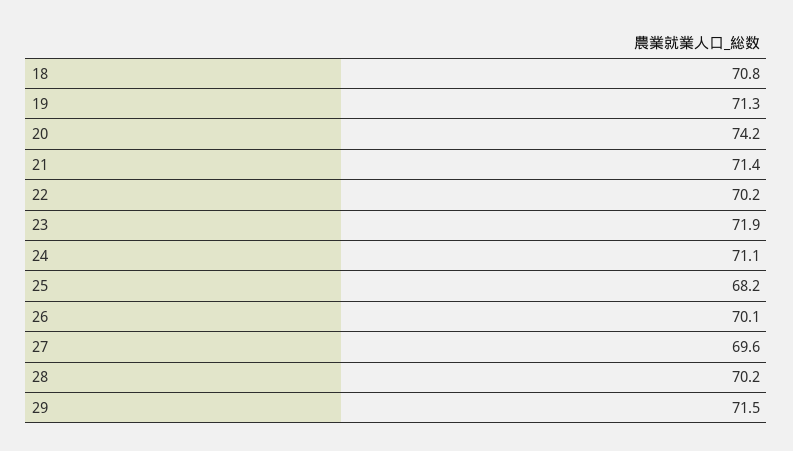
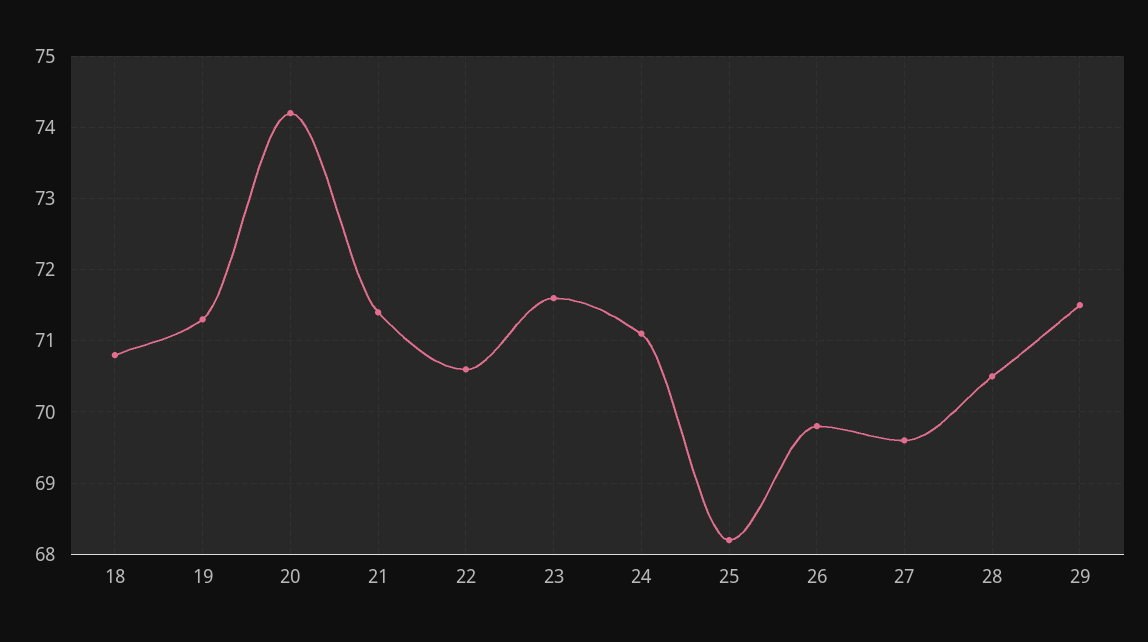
  {
    "18": 70.8,
    "19": 71.3,
    "20": 74.2,
    "21": 71.4,
-   "22": 70.2,
+   "22": 70.6,
-   "23": 71.9,
+   "23": 71.6,
    "24": 71.1,
    "25": 68.2,
-   "26": 70.1,
+   "26": 69.8,
    "27": 69.6,
-   "28": 70.2,
+   "28": 70.5,
    "29": 71.5
  }

